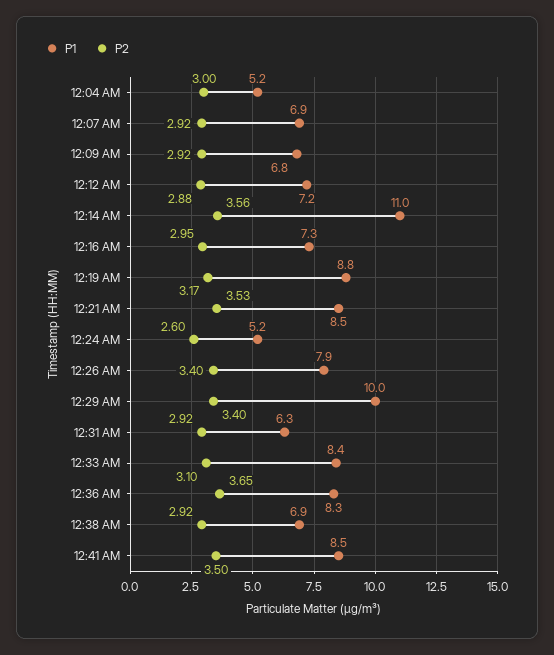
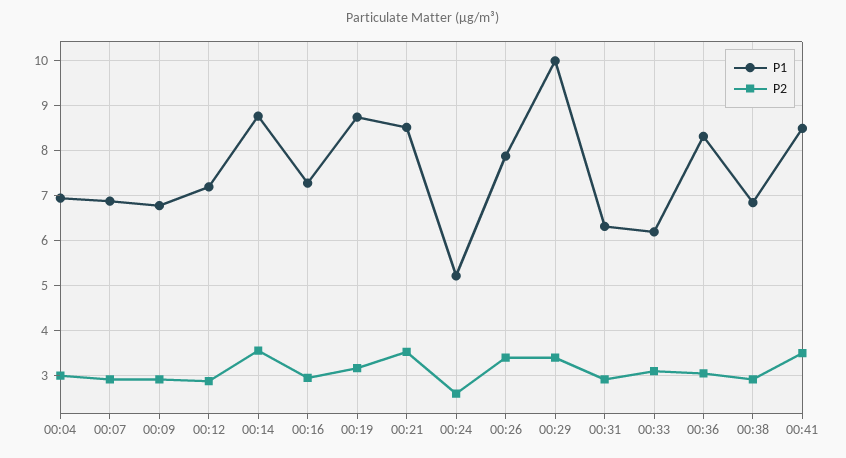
  {
    "P1": {
-     "12:04 AM": 5.2,
+     "12:04 AM": 7,
      "12:07 AM": 6.9,
      "12:09 AM": 6.8,
      "12:12 AM": 7.2,
-     "12:14 AM": 11,
+     "12:14 AM": 8.8,
      "12:16 AM": 7.3,
      "12:19 AM": 8.8,
      "12:21 AM": 8.5,
      "12:24 AM": 5.2,
      "12:26 AM": 7.9,
      "12:29 AM": 10,
      "12:31 AM": 6.3,
-     "12:33 AM": 8.4,
+     "12:33 AM": 6.2,
      "12:36 AM": 8.3,
      "12:38 AM": 6.9,
      "12:41 AM": 8.5
    },
    "P2": {
      "12:04 AM": 3,
      "12:07 AM": 2.92,
      "12:09 AM": 2.92,
      "12:12 AM": 2.88,
      "12:14 AM": 3.56,
      "12:16 AM": 2.95,
      "12:19 AM": 3.17,
      "12:21 AM": 3.53,
      "12:24 AM": 2.6,
      "12:26 AM": 3.4,
      "12:29 AM": 3.4,
      "12:31 AM": 2.92,
      "12:33 AM": 3.1,
-     "12:36 AM": 3.65,
+     "12:36 AM": 3,
      "12:38 AM": 2.92,
      "12:41 AM": 3.5
    }
  }

